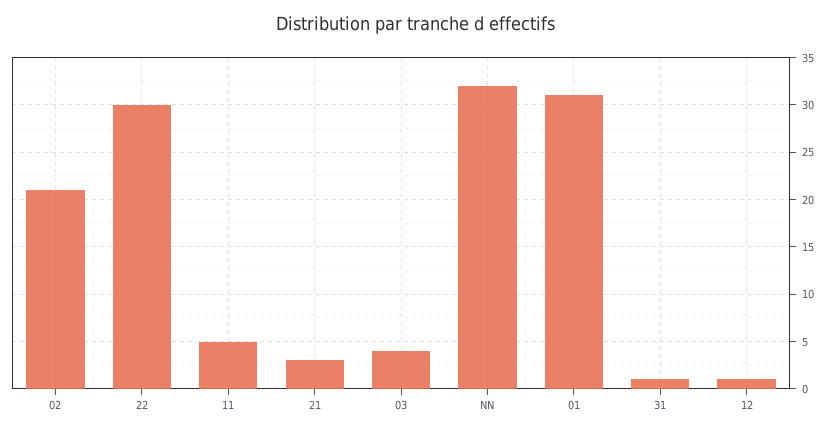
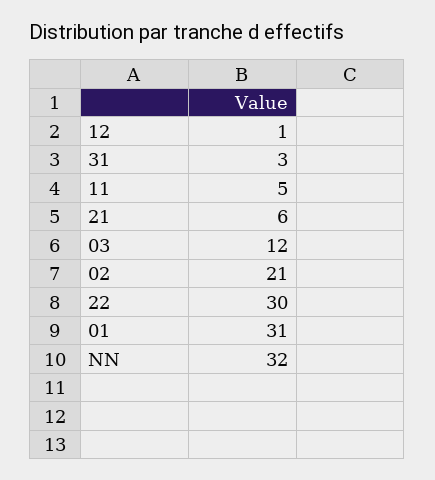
  {
    "02": 21,
    "22": 30,
    "11": 5,
-   "21": 3,
+   "21": 6,
-   "03": 4,
+   "03": 12,
    "NN": 32,
    "01": 31,
-   "31": 1,
+   "31": 3,
    "12": 1
  }

